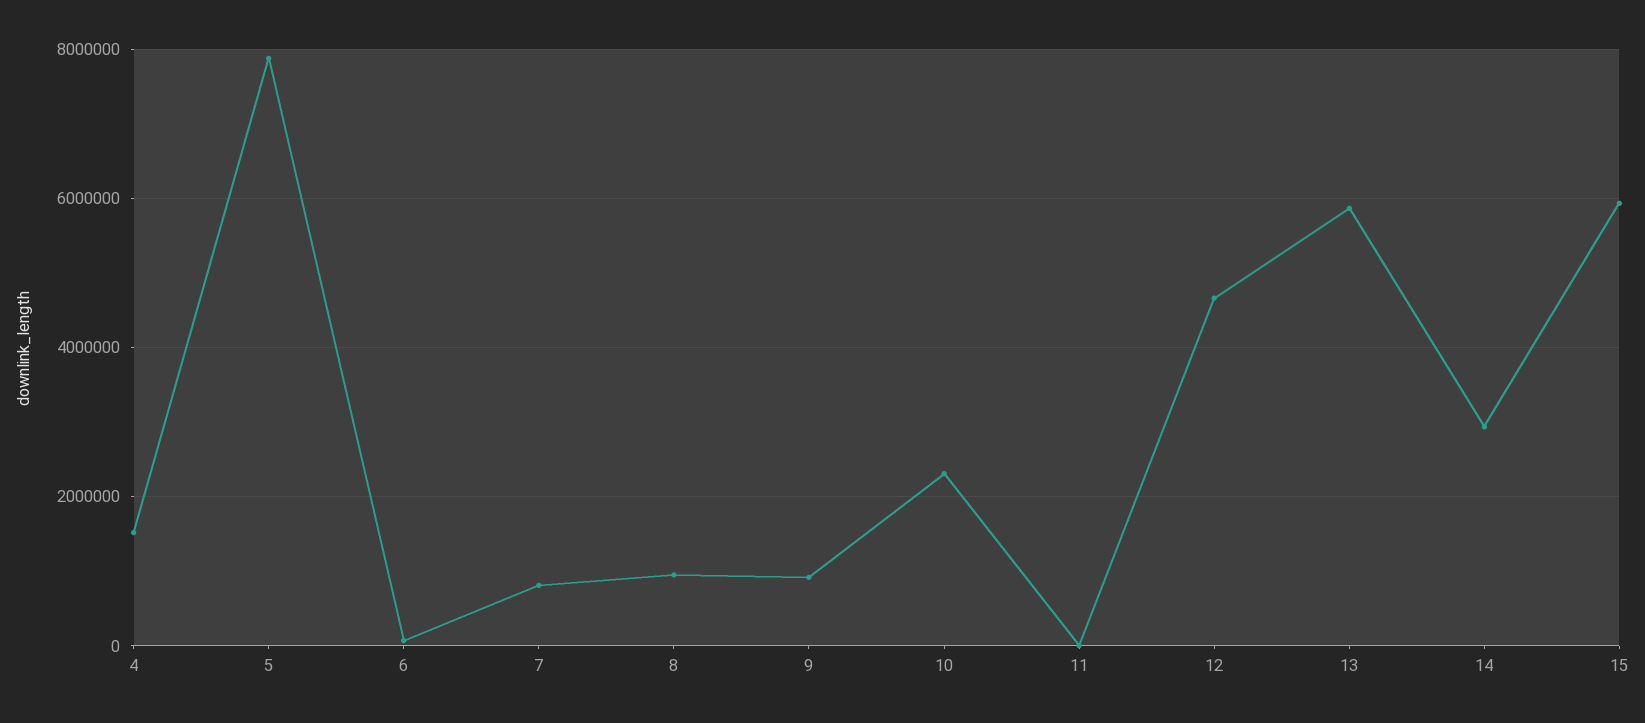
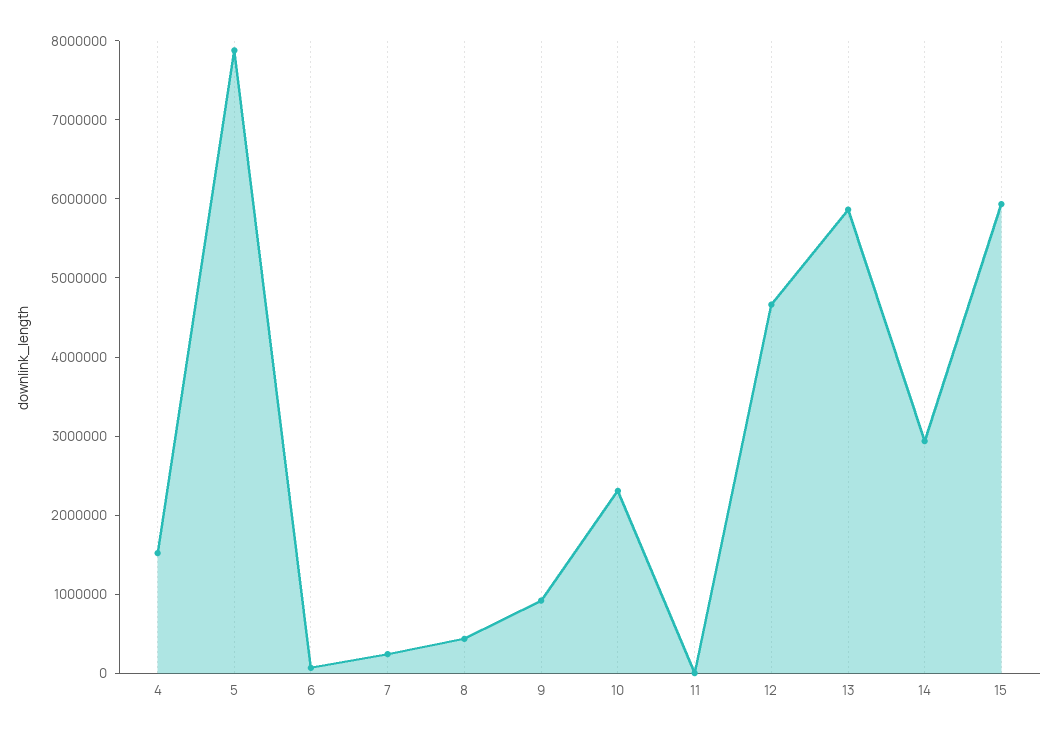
  {
    "4": 1600000,
    "5": 7800000,
    "6": 0,
-   "7": 800000,
+   "7": 200000,
-   "8": 1000000,
+   "8": 400000,
    "9": 1000000,
    "10": 2400000,
    "11": 0,
    "12": 4600000,
    "13": 5800000,
    "14": 3000000,
    "15": 6000000
  }

